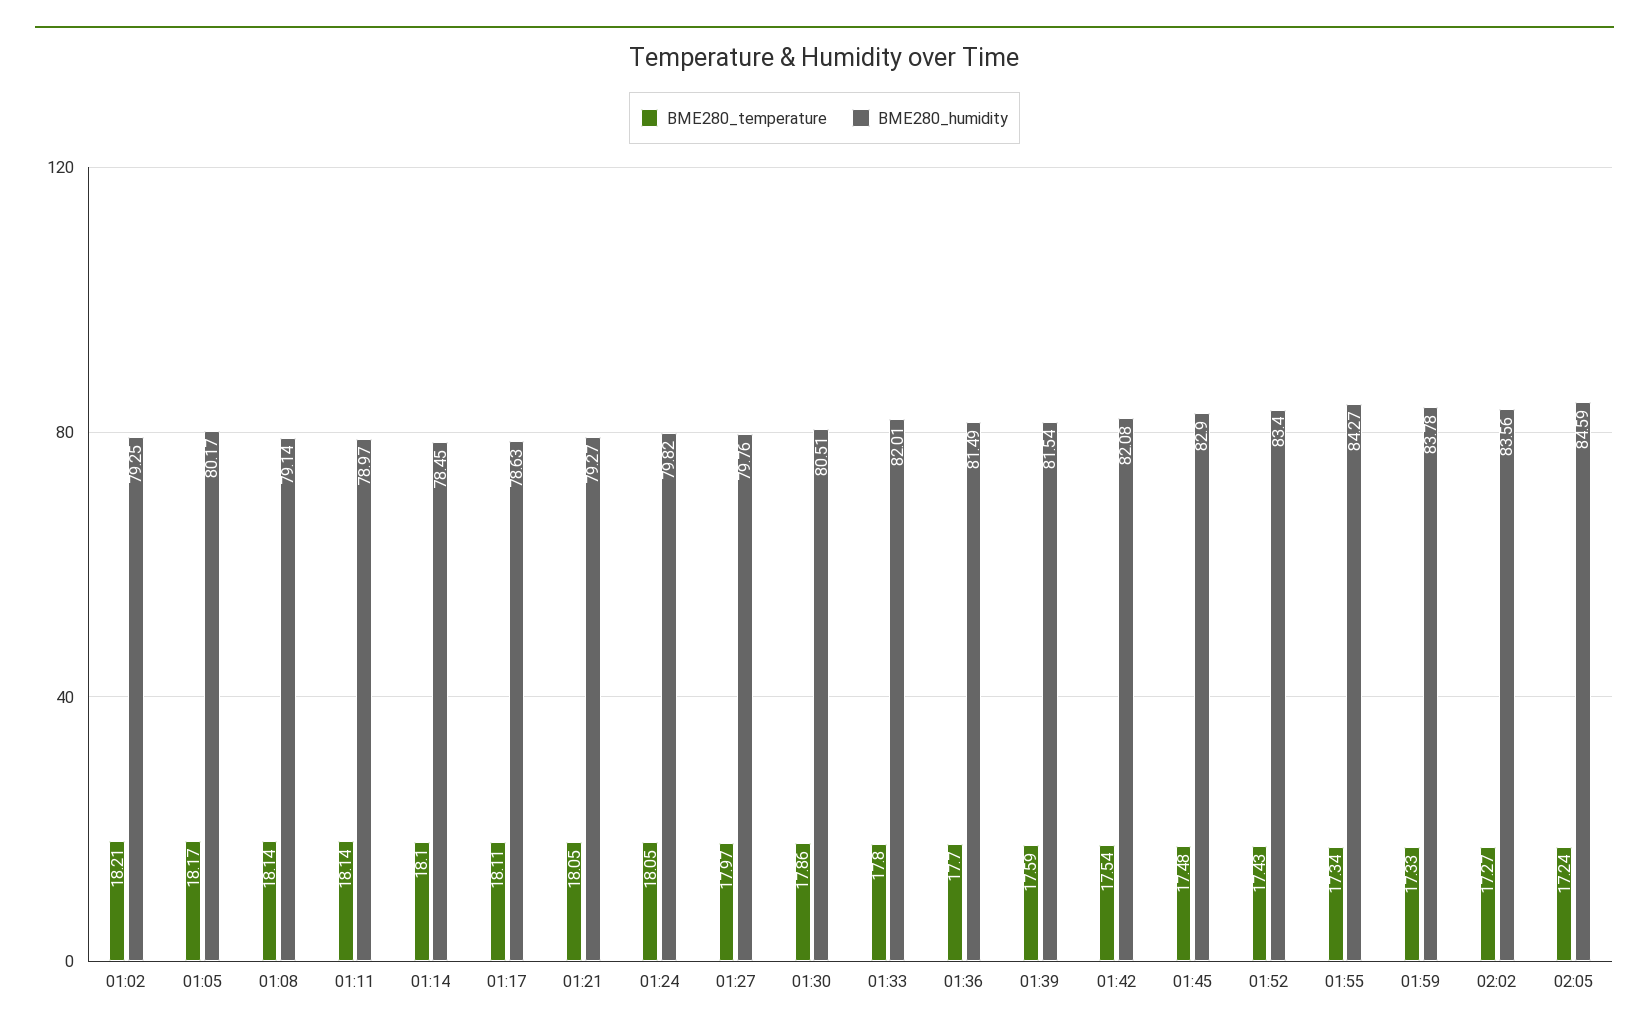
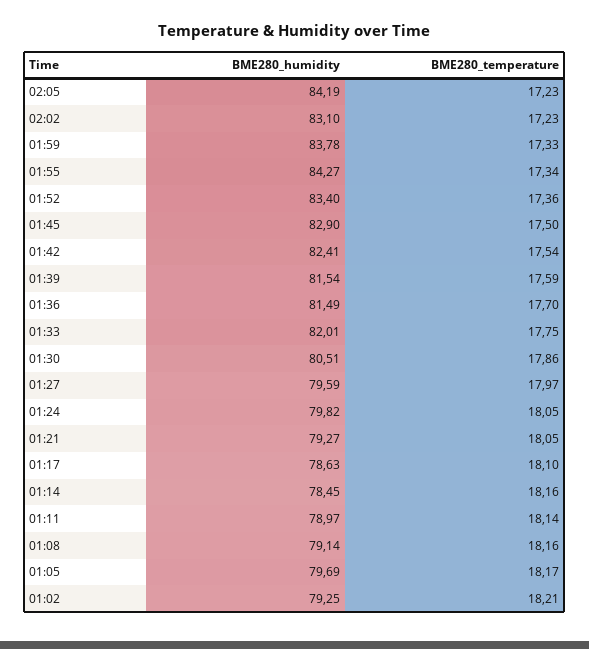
  {
    "BME280_temperature": {
      "01:02": 18.21,
      "01:05": 18.17,
-     "01:08": 18.14,
+     "01:08": 18.16,
      "01:11": 18.14,
-     "01:14": 18.1,
+     "01:14": 18.16,
-     "01:17": 18.11,
+     "01:17": 18.1,
      "01:21": 18.05,
      "01:24": 18.05,
      "01:27": 17.97,
      "01:30": 17.86,
-     "01:33": 17.8,
+     "01:33": 17.75,
      "01:36": 17.7,
      "01:39": 17.59,
      "01:42": 17.54,
-     "01:45": 17.48,
+     "01:45": 17.5,
-     "01:52": 17.43,
+     "01:52": 17.36,
      "01:55": 17.34,
      "01:59": 17.33,
-     "02:02": 17.27,
+     "02:02": 17.23,
-     "02:05": 17.24
+     "02:05": 17.23
    },
    "BME280_humidity": {
      "01:02": 79.25,
-     "01:05": 80.17,
+     "01:05": 79.69,
      "01:08": 79.14,
      "01:11": 78.97,
      "01:14": 78.45,
      "01:17": 78.63,
      "01:21": 79.27,
      "01:24": 79.82,
-     "01:27": 79.76,
+     "01:27": 79.59,
      "01:30": 80.51,
      "01:33": 82.01,
      "01:36": 81.49,
      "01:39": 81.54,
-     "01:42": 82.08,
+     "01:42": 82.41,
      "01:45": 82.9,
      "01:52": 83.4,
      "01:55": 84.27,
      "01:59": 83.78,
-     "02:02": 83.56,
+     "02:02": 83.1,
-     "02:05": 84.59
+     "02:05": 84.19
    }
  }

